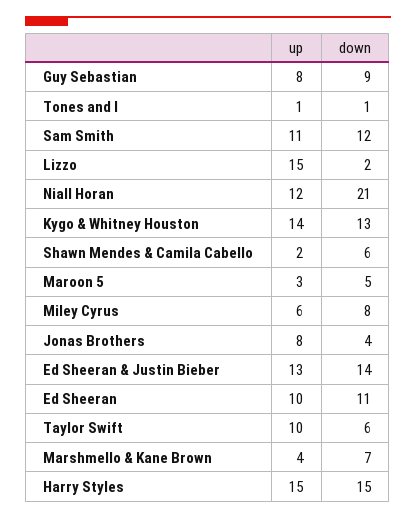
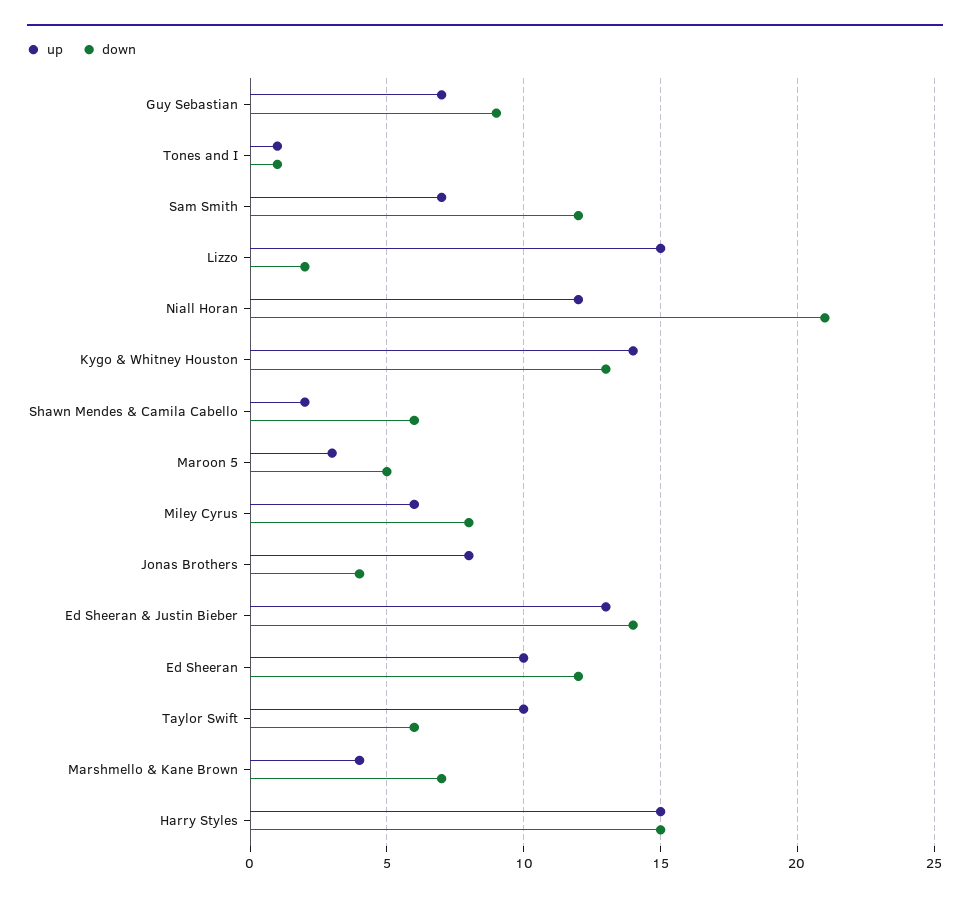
  {
    "up": {
-     "Guy Sebastian": 8,
+     "Guy Sebastian": 7,
      "Tones and I": 1,
-     "Sam Smith": 11,
+     "Sam Smith": 7,
      "Lizzo": 15,
      "Niall Horan": 12,
      "Kygo & Whitney Houston": 14,
      "Shawn Mendes & Camila Cabello": 2,
      "Maroon 5": 3,
      "Miley Cyrus": 6,
      "Jonas Brothers": 8,
      "Ed Sheeran & Justin Bieber": 13,
      "Ed Sheeran": 10,
      "Taylor Swift": 10,
      "Marshmello & Kane Brown": 4,
      "Harry Styles": 15
    },
    "down": {
      "Guy Sebastian": 9,
      "Tones and I": 1,
      "Sam Smith": 12,
      "Lizzo": 2,
      "Niall Horan": 21,
      "Kygo & Whitney Houston": 13,
      "Shawn Mendes & Camila Cabello": 6,
      "Maroon 5": 5,
      "Miley Cyrus": 8,
      "Jonas Brothers": 4,
      "Ed Sheeran & Justin Bieber": 14,
-     "Ed Sheeran": 11,
+     "Ed Sheeran": 12,
      "Taylor Swift": 6,
      "Marshmello & Kane Brown": 7,
      "Harry Styles": 15
    }
  }

